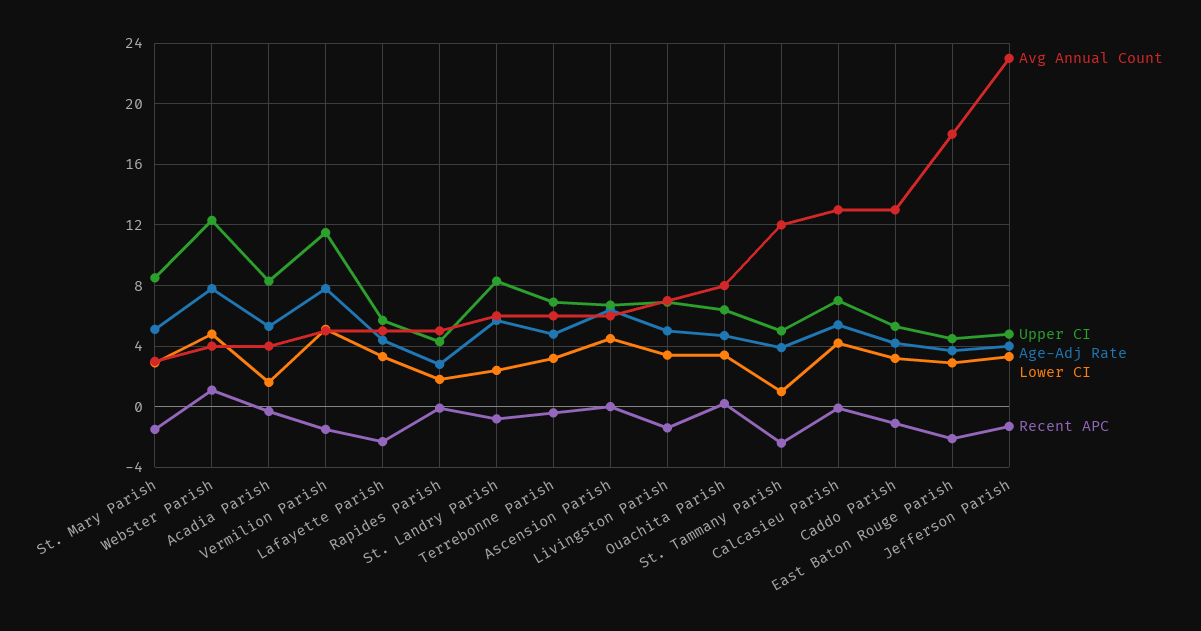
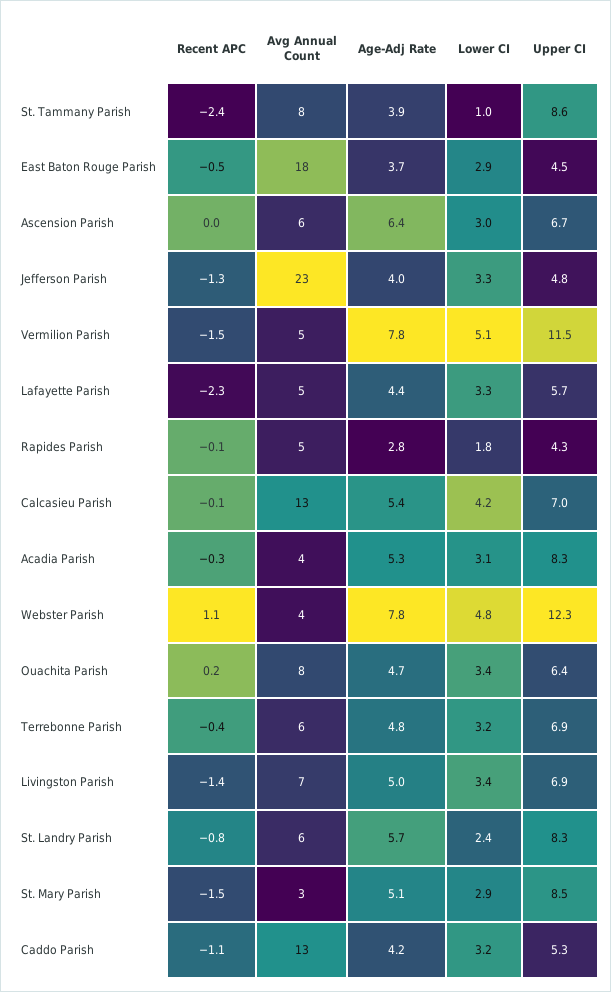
  {
    "Avg Annual Count": {
      "St. Mary Parish": 3,
      "Webster Parish": 4,
      "Acadia Parish": 4,
      "Vermilion Parish": 5,
      "Lafayette Parish": 5,
      "Rapides Parish": 5,
      "St. Landry Parish": 6,
      "Terrebonne Parish": 6,
      "Ascension Parish": 6,
      "Livingston Parish": 7,
      "Ouachita Parish": 8,
-     "St. Tammany Parish": 12,
+     "St. Tammany Parish": 8,
      "Calcasieu Parish": 13,
      "Caddo Parish": 13,
      "East Baton Rouge Parish": 18,
      "Jefferson Parish": 23
    },
    "Upper CI": {
      "St. Mary Parish": 8.5,
      "Webster Parish": 12.3,
      "Acadia Parish": 8.3,
      "Vermilion Parish": 11.5,
      "Lafayette Parish": 5.7,
      "Rapides Parish": 4.3,
      "St. Landry Parish": 8.3,
      "Terrebonne Parish": 6.9,
      "Ascension Parish": 6.7,
      "Livingston Parish": 6.9,
      "Ouachita Parish": 6.4,
-     "St. Tammany Parish": 5,
+     "St. Tammany Parish": 8.6,
      "Calcasieu Parish": 7,
      "Caddo Parish": 5.3,
      "East Baton Rouge Parish": 4.5,
      "Jefferson Parish": 4.8
    },
    "Age-Adj Rate": {
      "St. Mary Parish": 5.1,
      "Webster Parish": 7.8,
      "Acadia Parish": 5.3,
      "Vermilion Parish": 7.8,
      "Lafayette Parish": 4.4,
      "Rapides Parish": 2.8,
      "St. Landry Parish": 5.7,
      "Terrebonne Parish": 4.8,
      "Ascension Parish": 6.4,
      "Livingston Parish": 5,
      "Ouachita Parish": 4.7,
      "St. Tammany Parish": 3.9,
      "Calcasieu Parish": 5.4,
      "Caddo Parish": 4.2,
      "East Baton Rouge Parish": 3.7,
      "Jefferson Parish": 4
    },
    "Lower CI": {
      "St. Mary Parish": 2.9,
      "Webster Parish": 4.8,
-     "Acadia Parish": 1.5,
+     "Acadia Parish": 3.1,
      "Vermilion Parish": 5.1,
      "Lafayette Parish": 3.3,
      "Rapides Parish": 1.8,
      "St. Landry Parish": 2.4,
      "Terrebonne Parish": 3.2,
-     "Ascension Parish": 4.5,
+     "Ascension Parish": 3,
      "Livingston Parish": 3.4,
      "Ouachita Parish": 3.4,
      "St. Tammany Parish": 1,
      "Calcasieu Parish": 4.2,
      "Caddo Parish": 3.2,
      "East Baton Rouge Parish": 2.9,
      "Jefferson Parish": 3.3
    },
    "Recent APC": {
      "St. Mary Parish": -1.5,
      "Webster Parish": 1.1,
      "Acadia Parish": -0.3,
      "Vermilion Parish": -1.5,
      "Lafayette Parish": -2.3,
      "Rapides Parish": -0.1,
      "St. Landry Parish": -0.8,
      "Terrebonne Parish": -0.4,
      "Ascension Parish": 0,
      "Livingston Parish": -1.4,
      "Ouachita Parish": 0.2,
      "St. Tammany Parish": -2.4,
      "Calcasieu Parish": -0.1,
      "Caddo Parish": -1.1,
-     "East Baton Rouge Parish": -2,
+     "East Baton Rouge Parish": -0.5,
      "Jefferson Parish": -1.3
    }
  }

